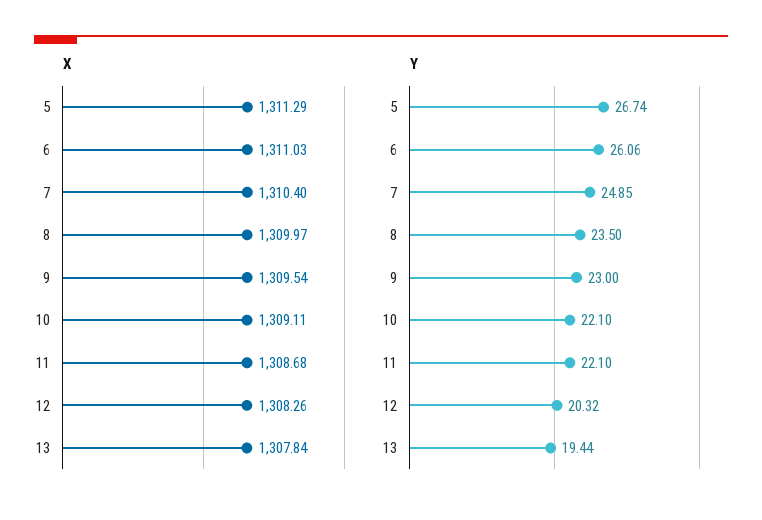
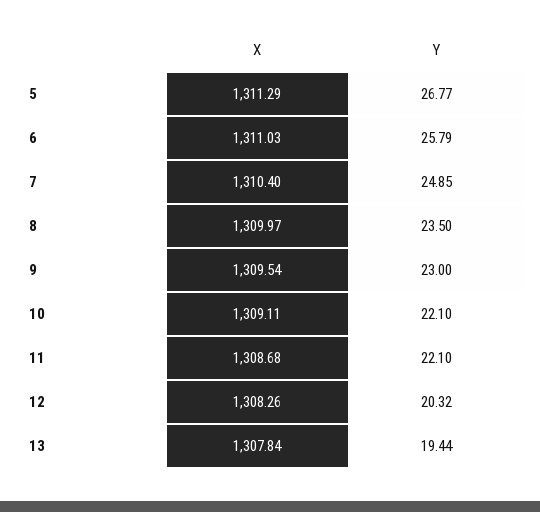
  {
    "X": {
      "5": 1311.29,
      "6": 1311.03,
      "7": 1310.4,
      "8": 1309.97,
      "9": 1309.54,
      "10": 1309.11,
      "11": 1308.68,
      "12": 1308.26,
      "13": 1307.84
    },
    "Y": {
-     "5": 26.74,
+     "5": 26.77,
-     "6": 26.06,
+     "6": 25.79,
      "7": 24.85,
      "8": 23.5,
      "9": 23,
      "10": 22.1,
      "11": 22.1,
      "12": 20.32,
      "13": 19.44
    }
  }

